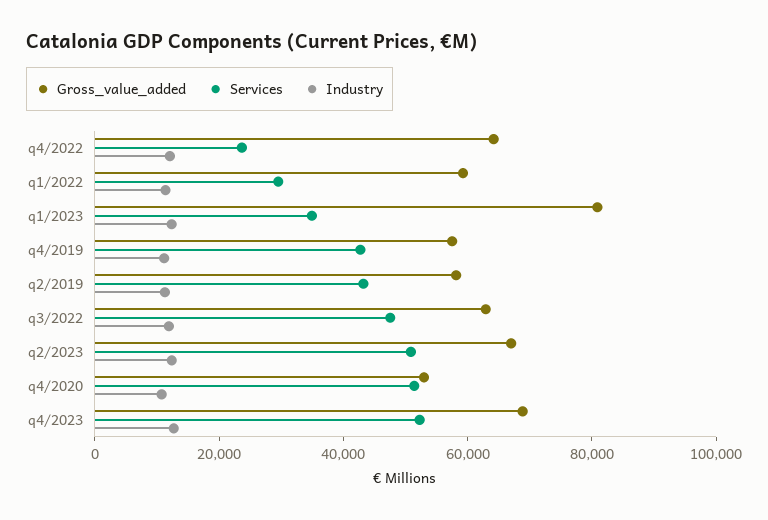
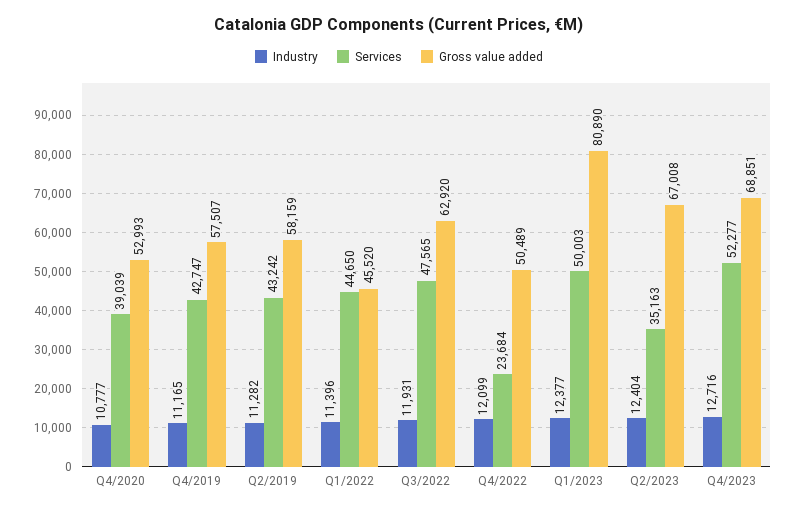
  {
    "Gross_value_added": {
-     "q4/2022": 65000,
+     "q4/2022": 50489,
-     "q1/2022": 60000,
+     "q1/2022": 45520,
      "q1/2023": 80890,
      "q4/2019": 57507,
      "q2/2019": 58159,
      "q3/2022": 62920,
      "q2/2023": 67008,
      "q4/2020": 52993,
      "q4/2023": 68851
    },
    "Services": {
      "q4/2022": 23684,
-     "q1/2022": 30000,
+     "q1/2022": 44650,
-     "q1/2023": 35000,
+     "q1/2023": 50003,
      "q4/2019": 42747,
      "q2/2019": 43242,
      "q3/2022": 47565,
-     "q2/2023": 50000,
+     "q2/2023": 35163,
-     "q4/2020": 50000,
+     "q4/2020": 39039,
      "q4/2023": 52277
    },
    "Industry": {
      "q4/2022": 12099,
      "q1/2022": 11396,
      "q1/2023": 12377,
      "q4/2019": 11165,
      "q2/2019": 11282,
      "q3/2022": 11931,
      "q2/2023": 12404,
      "q4/2020": 10777,
      "q4/2023": 12716
    }
  }

